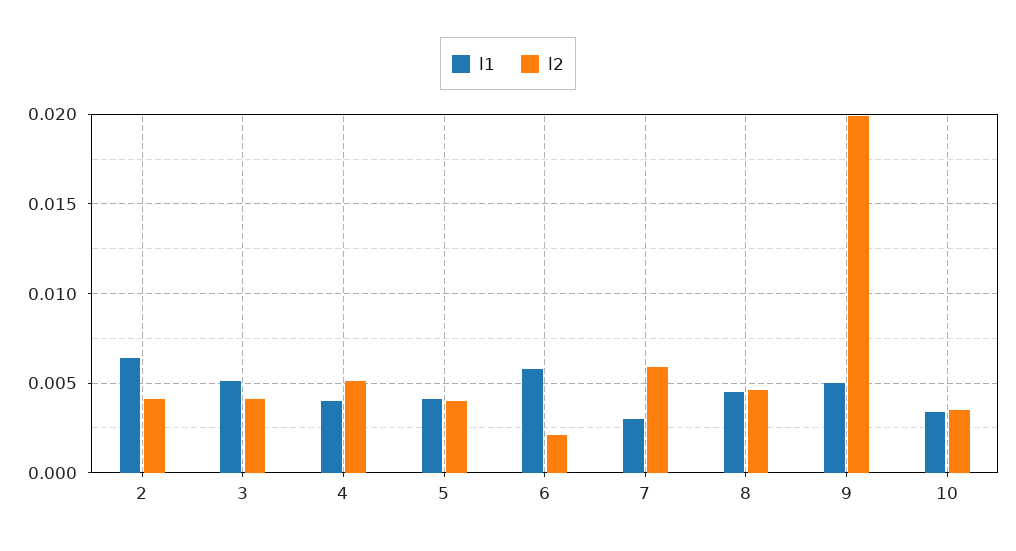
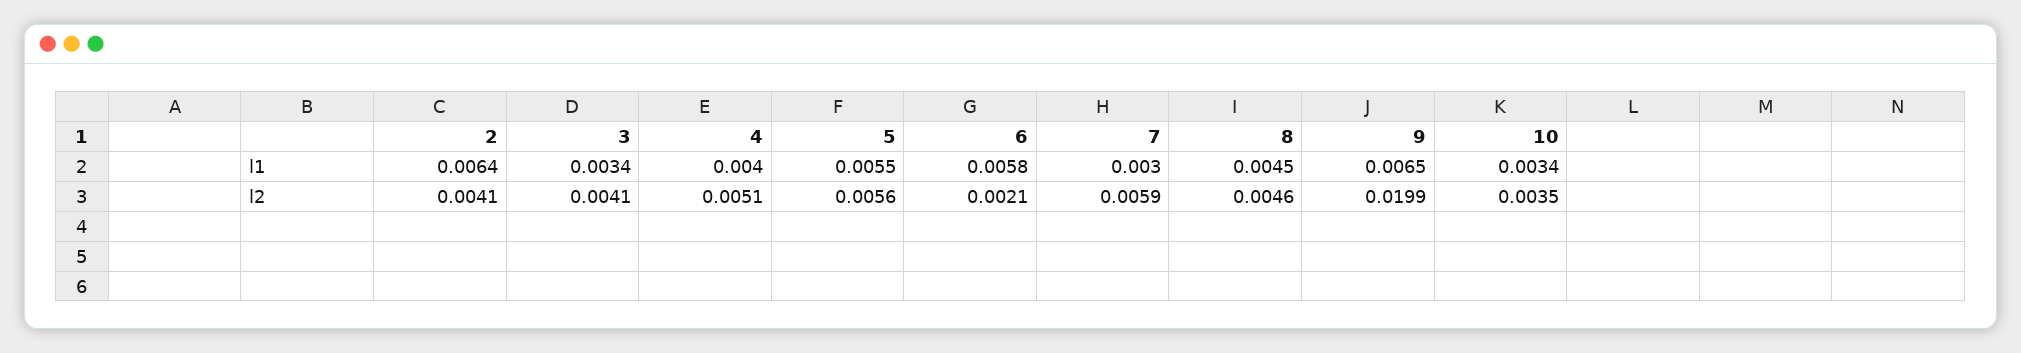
  {
    "l1": {
      "2": 0.0064,
-     "3": 0.005,
+     "3": 0.0034,
      "4": 0.004,
-     "5": 0.004,
+     "5": 0.0055,
      "6": 0.0058,
      "7": 0.003,
      "8": 0.0045,
-     "9": 0.005,
+     "9": 0.0065,
      "10": 0.0034
    },
    "l2": {
      "2": 0.0041,
      "3": 0.0041,
      "4": 0.0051,
-     "5": 0.004,
+     "5": 0.0056,
      "6": 0.0021,
      "7": 0.0059,
      "8": 0.0046,
      "9": 0.0199,
      "10": 0.0035
    }
  }

